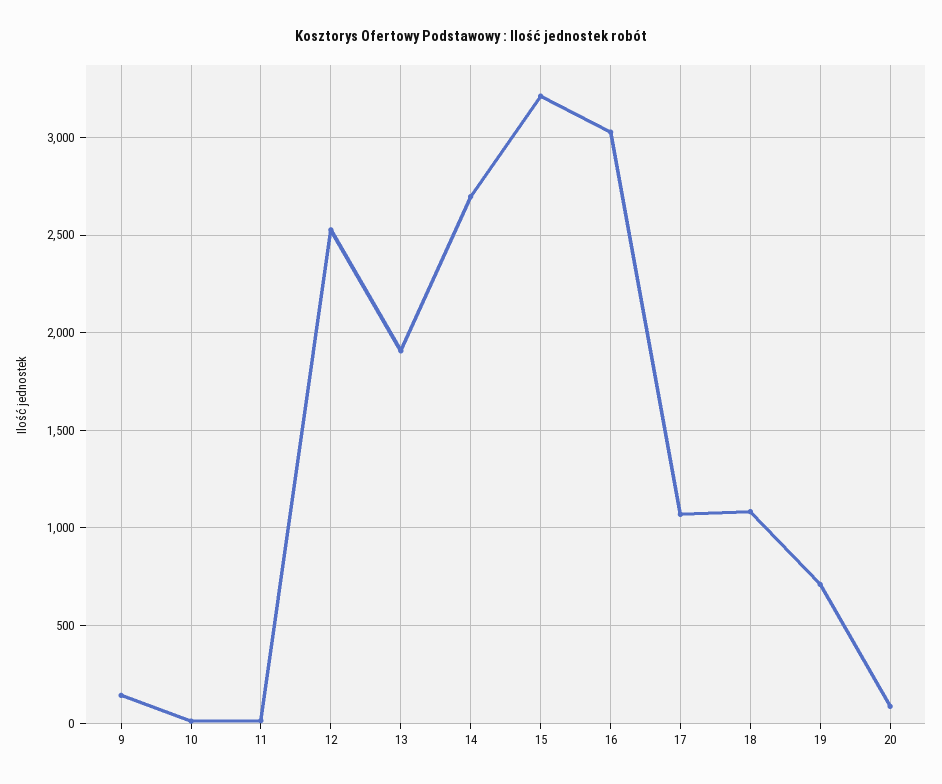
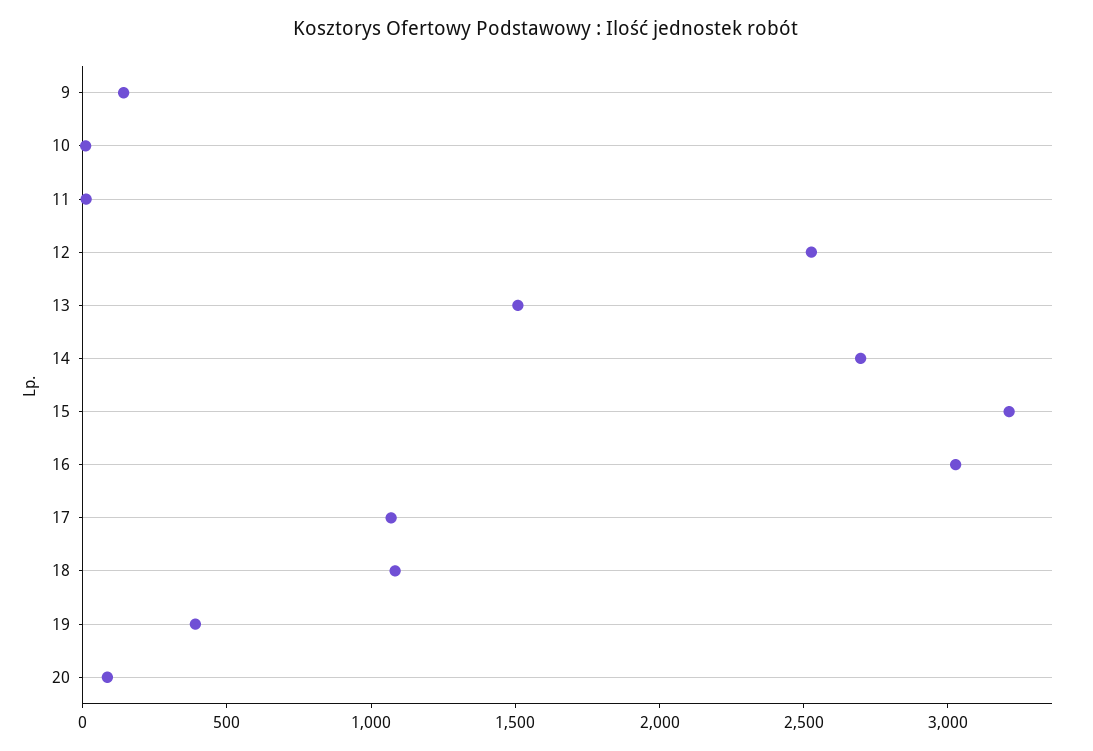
  {
    "9": 150,
    "10": 0,
    "11": 0,
    "12": 2550,
-   "13": 1900,
+   "13": 1500,
    "14": 2700,
    "15": 3200,
    "16": 3050,
    "17": 1050,
    "18": 1100,
-   "19": 700,
+   "19": 400,
    "20": 100
  }

